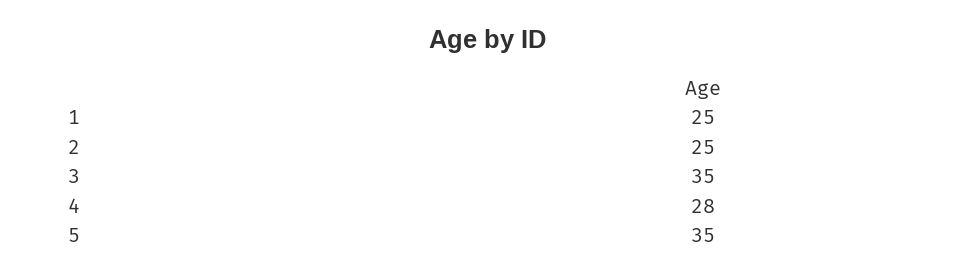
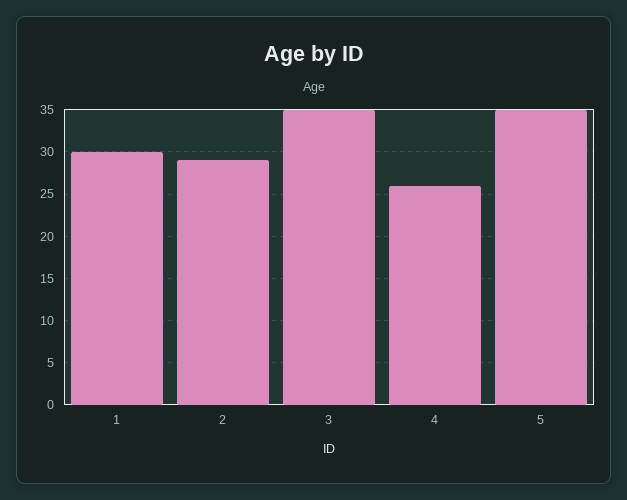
  {
-   "1": 25,
+   "1": 30,
-   "2": 25,
+   "2": 29,
    "3": 35,
-   "4": 28,
+   "4": 26,
    "5": 35
  }

